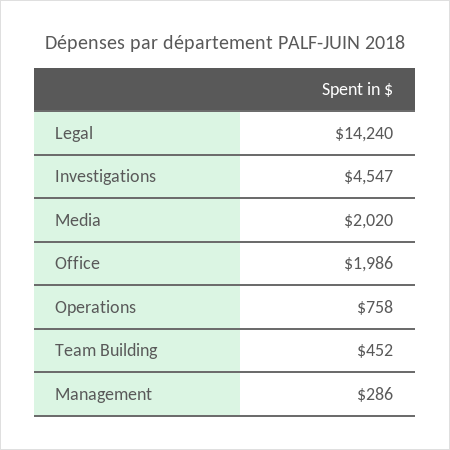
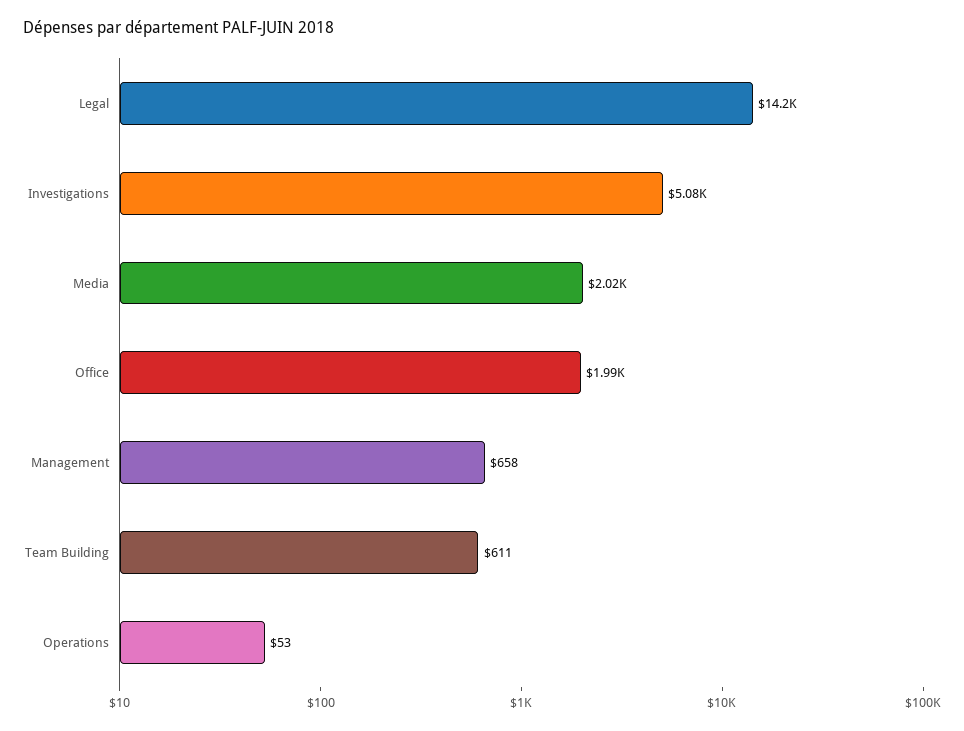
  {
    "Legal": 14240,
-   "Investigations": 4547,
+   "Investigations": 5080,
    "Media": 2020,
    "Office": 1986,
-   "Operations": 758,
+   "Operations": 53,
-   "Team Building": 452,
+   "Team Building": 611,
-   "Management": 286
+   "Management": 658
  }

